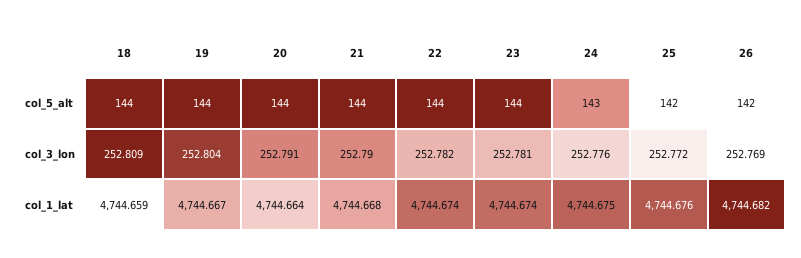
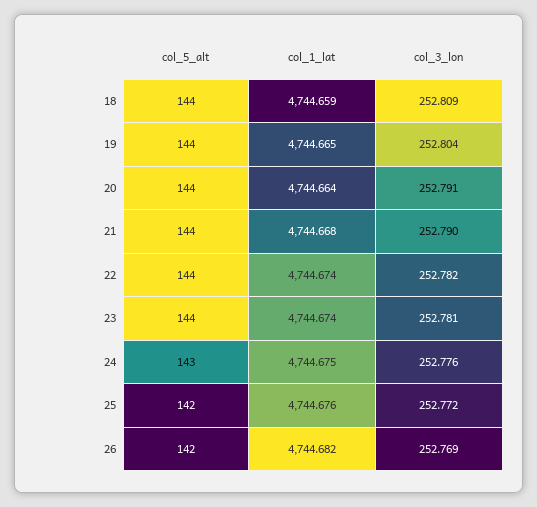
  {
    "18": {
      "col_5_alt": 144,
      "col_3_lon": 252.809,
      "col_1_lat": 4744.659
    },
    "19": {
      "col_5_alt": 144,
      "col_3_lon": 252.804,
-     "col_1_lat": 4744.667
+     "col_1_lat": 4744.665
    },
    "20": {
      "col_5_alt": 144,
      "col_3_lon": 252.791,
      "col_1_lat": 4744.664
    },
    "21": {
      "col_5_alt": 144,
      "col_3_lon": 252.79,
      "col_1_lat": 4744.668
    },
    "22": {
      "col_5_alt": 144,
      "col_3_lon": 252.782,
      "col_1_lat": 4744.674
    },
    "23": {
      "col_5_alt": 144,
      "col_3_lon": 252.781,
      "col_1_lat": 4744.674
    },
    "24": {
      "col_5_alt": 143,
      "col_3_lon": 252.776,
      "col_1_lat": 4744.675
    },
    "25": {
      "col_5_alt": 142,
      "col_3_lon": 252.772,
      "col_1_lat": 4744.676
    },
    "26": {
      "col_5_alt": 142,
      "col_3_lon": 252.769,
      "col_1_lat": 4744.682
    }
  }

